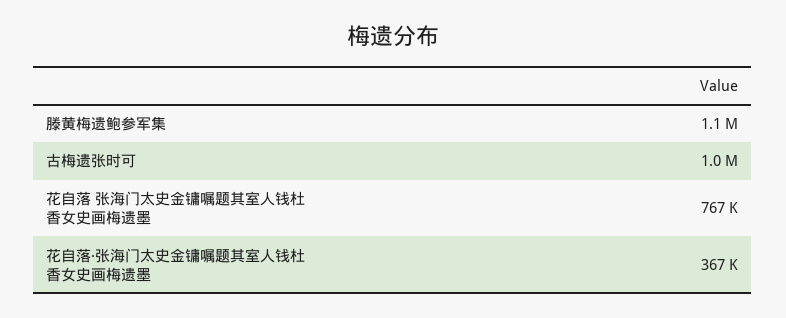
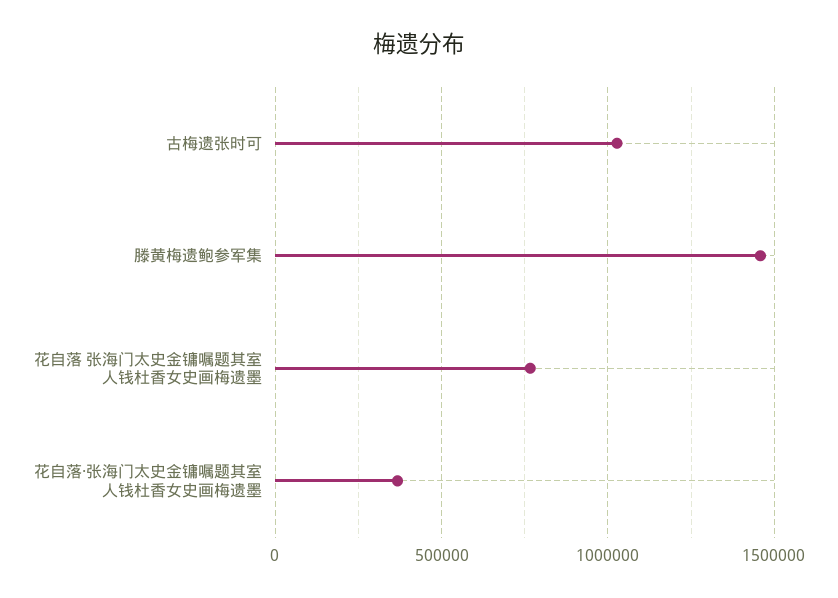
  {
-   "滕黄梅遗鲍参军集": 1100000,
+   "滕黄梅遗鲍参军集": 1450000,
    "古梅遗张时可": 1000000,
    "花自落 张海门太史金镛嘱题其室人钱杜香女史画梅遗墨": 767000,
    "花自落·张海门太史金镛嘱题其室人钱杜香女史画梅遗墨": 367000
  }

